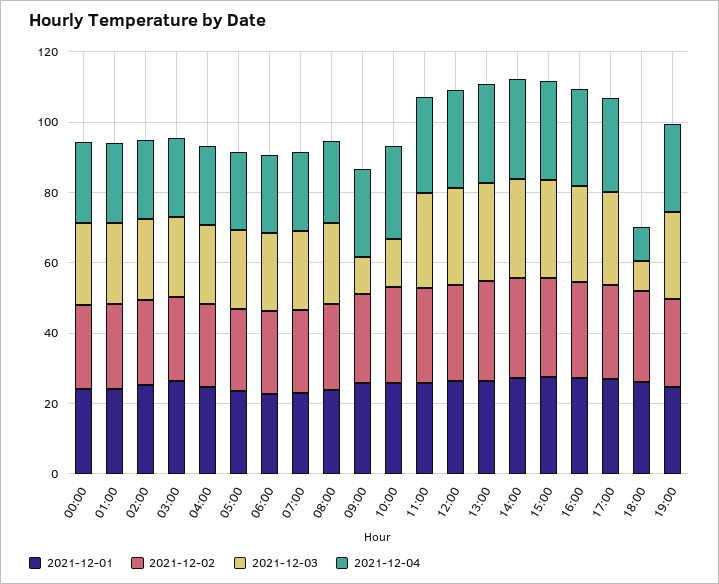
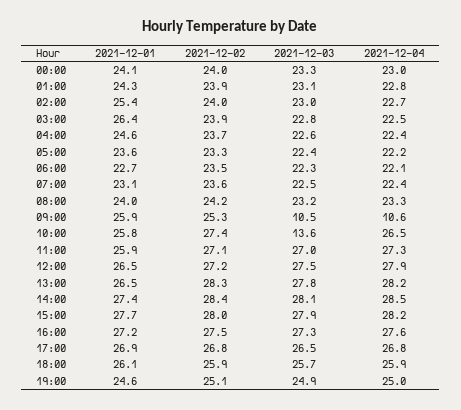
  {
    "2021-12-01": {
      "00:00": 24.1,
      "01:00": 24.3,
      "02:00": 25.4,
      "03:00": 26.4,
      "04:00": 24.6,
      "05:00": 23.6,
      "06:00": 22.7,
      "07:00": 23.1,
      "08:00": 24,
      "09:00": 25.9,
      "10:00": 25.8,
      "11:00": 25.9,
      "12:00": 26.5,
      "13:00": 26.5,
      "14:00": 27.4,
      "15:00": 27.7,
      "16:00": 27.2,
      "17:00": 26.9,
      "18:00": 26.1,
      "19:00": 24.6
    },
    "2021-12-02": {
      "00:00": 24,
      "01:00": 23.9,
      "02:00": 24,
      "03:00": 23.9,
      "04:00": 23.7,
      "05:00": 23.3,
      "06:00": 23.5,
      "07:00": 23.6,
      "08:00": 24.2,
      "09:00": 25.3,
      "10:00": 27.4,
      "11:00": 27.1,
      "12:00": 27.2,
      "13:00": 28.3,
      "14:00": 28.4,
      "15:00": 28,
      "16:00": 27.5,
      "17:00": 26.8,
      "18:00": 25.9,
      "19:00": 25.1
    },
    "2021-12-03": {
      "00:00": 23.3,
      "01:00": 23.1,
      "02:00": 23,
      "03:00": 22.8,
      "04:00": 22.6,
      "05:00": 22.4,
      "06:00": 22.3,
      "07:00": 22.5,
      "08:00": 23.2,
      "09:00": 10.5,
      "10:00": 13.6,
      "11:00": 27,
      "12:00": 27.5,
      "13:00": 27.8,
      "14:00": 28.1,
      "15:00": 27.9,
      "16:00": 27.3,
      "17:00": 26.5,
-     "18:00": 10,
+     "18:00": 25.7,
      "19:00": 24.9
    },
    "2021-12-04": {
      "00:00": 23,
      "01:00": 22.8,
      "02:00": 22.7,
      "03:00": 22.5,
      "04:00": 22.4,
      "05:00": 22.2,
      "06:00": 22.1,
      "07:00": 22.4,
      "08:00": 23.3,
-     "09:00": 25,
+     "09:00": 10.6,
      "10:00": 26.5,
      "11:00": 27.3,
      "12:00": 27.9,
      "13:00": 28.2,
      "14:00": 28.5,
      "15:00": 28.2,
      "16:00": 27.6,
      "17:00": 26.8,
-     "18:00": 10,
+     "18:00": 25.9,
      "19:00": 25
    }
  }

